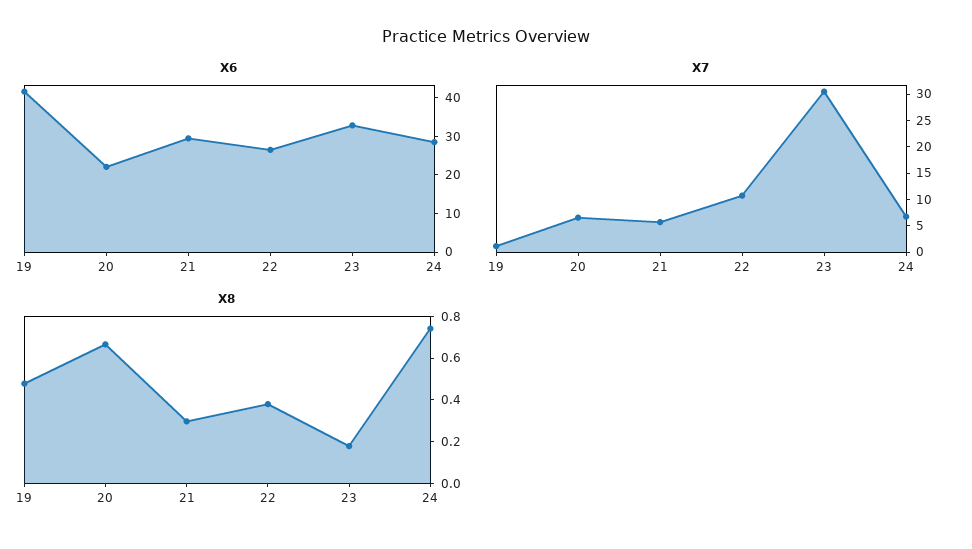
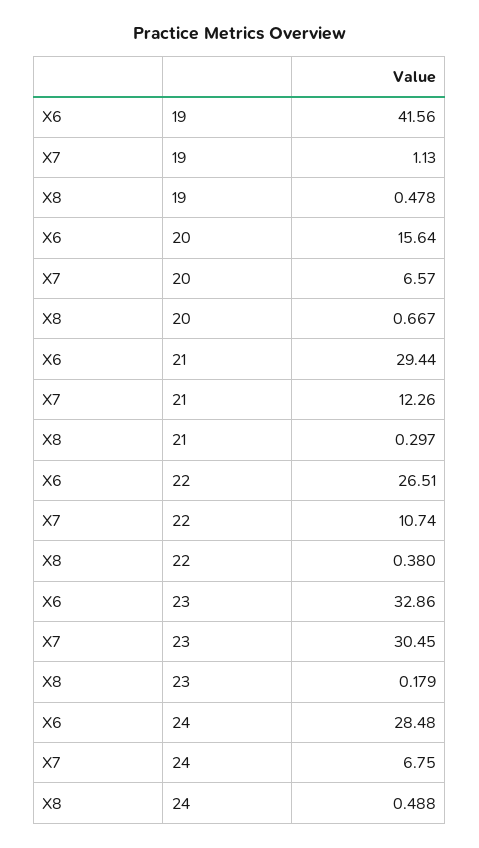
  {
    "X6": {
      "19": 41.56,
-     "20": 22.5,
+     "20": 15.64,
      "21": 29.44,
      "22": 26.51,
      "23": 32.86,
      "24": 28.48
    },
    "X7": {
      "19": 1.13,
      "20": 6.57,
-     "21": 5,
+     "21": 12.26,
      "22": 10.74,
      "23": 30.45,
      "24": 6.75
    },
    "X8": {
      "19": 0.478,
      "20": 0.667,
      "21": 0.297,
      "22": 0.38,
      "23": 0.179,
-     "24": 0.75
+     "24": 0.488
    }
  }

